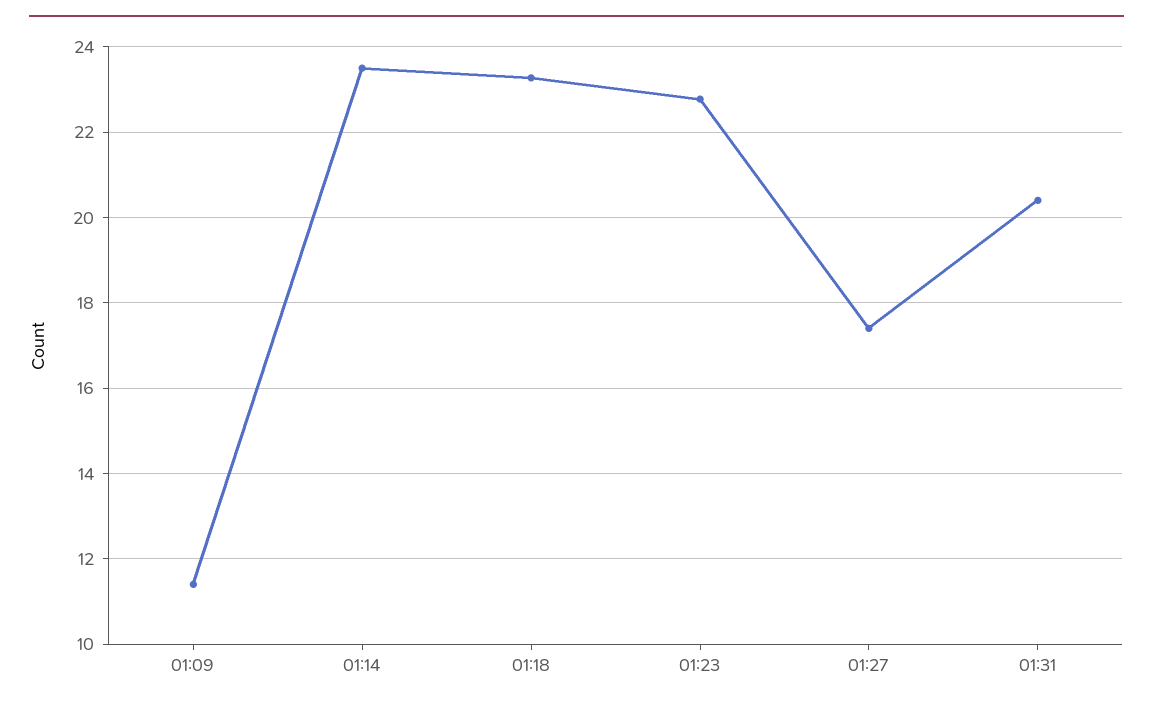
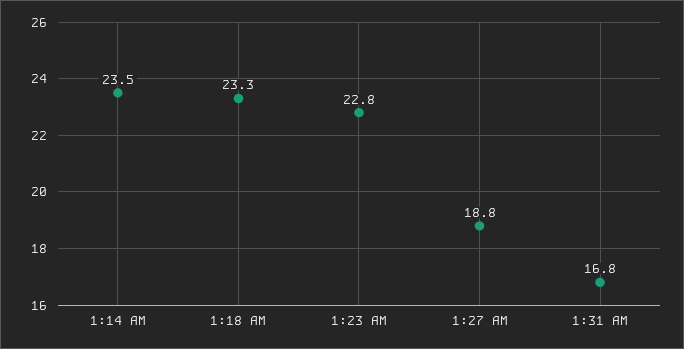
  {
-   "01:09": 11.4,
    "01:14": 23.5,
    "01:18": 23.3,
    "01:23": 22.8,
-   "01:27": 17.4,
+   "01:27": 18.8,
-   "01:31": 20.4
+   "01:31": 16.8
  }

